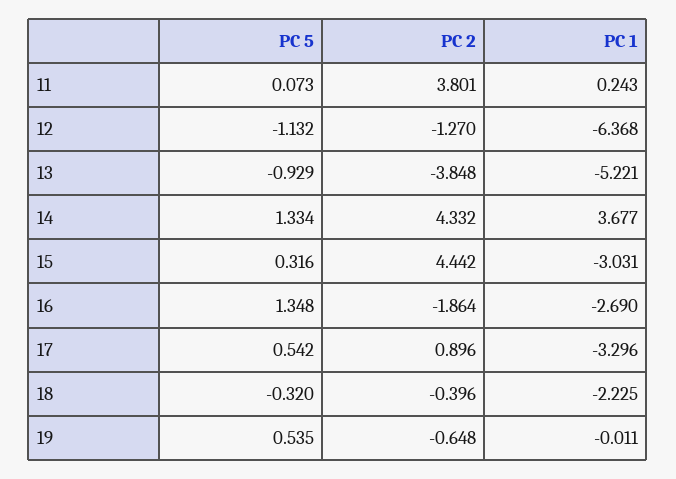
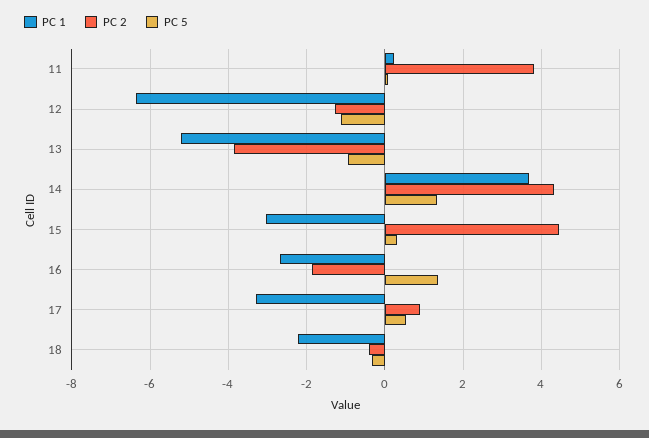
  {
    "PC 5": {
      "11": 0.073,
      "12": -1.132,
      "13": -0.929,
      "14": 1.334,
      "15": 0.316,
      "16": 1.348,
      "17": 0.542,
-     "18": -0.32,
+     "18": -0.32
-     "19": 0.535
    },
    "PC 2": {
      "11": 3.801,
      "12": -1.27,
      "13": -3.848,
      "14": 4.332,
      "15": 4.442,
      "16": -1.864,
      "17": 0.896,
-     "18": -0.396,
+     "18": -0.396
-     "19": -0.648
    },
    "PC 1": {
      "11": 0.243,
      "12": -6.368,
      "13": -5.221,
      "14": 3.677,
      "15": -3.031,
      "16": -2.69,
      "17": -3.296,
-     "18": -2.225,
+     "18": -2.225
-     "19": -0.011
    }
  }

